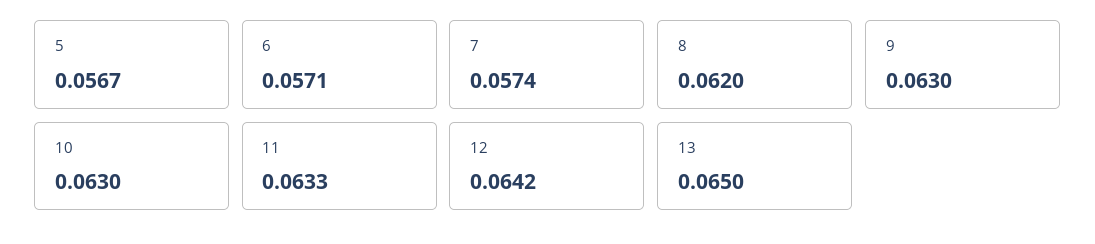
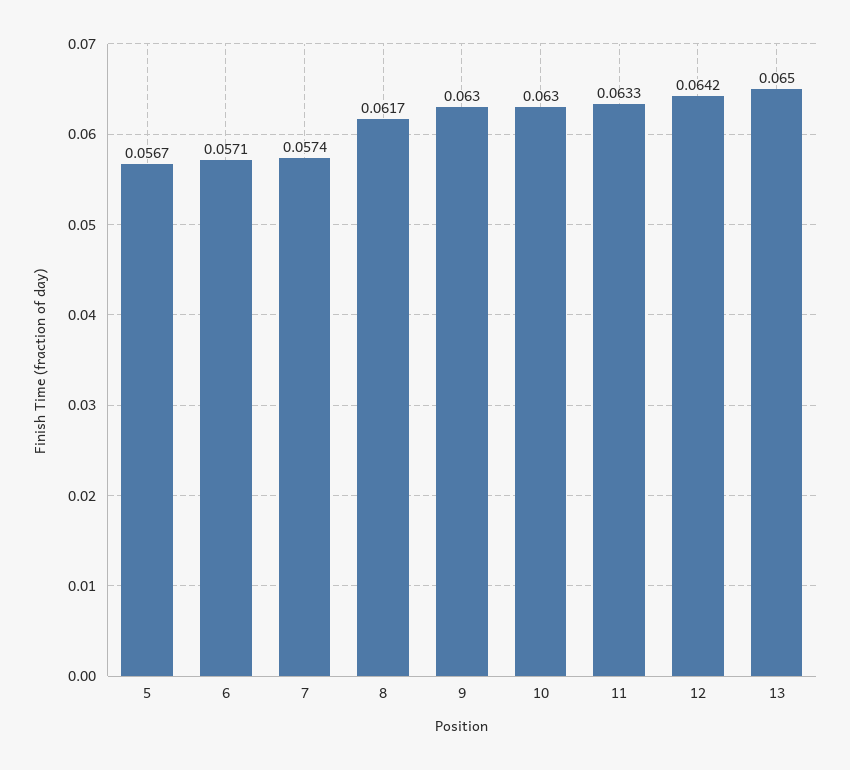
  {
    "5": 0.0567,
    "6": 0.0571,
    "7": 0.0574,
-   "8": 0.062,
+   "8": 0.0617,
    "9": 0.063,
    "10": 0.063,
    "11": 0.0633,
    "12": 0.0642,
    "13": 0.065
  }

